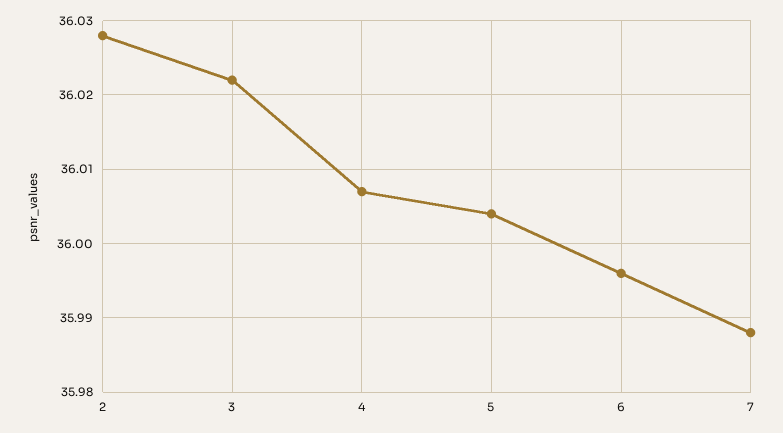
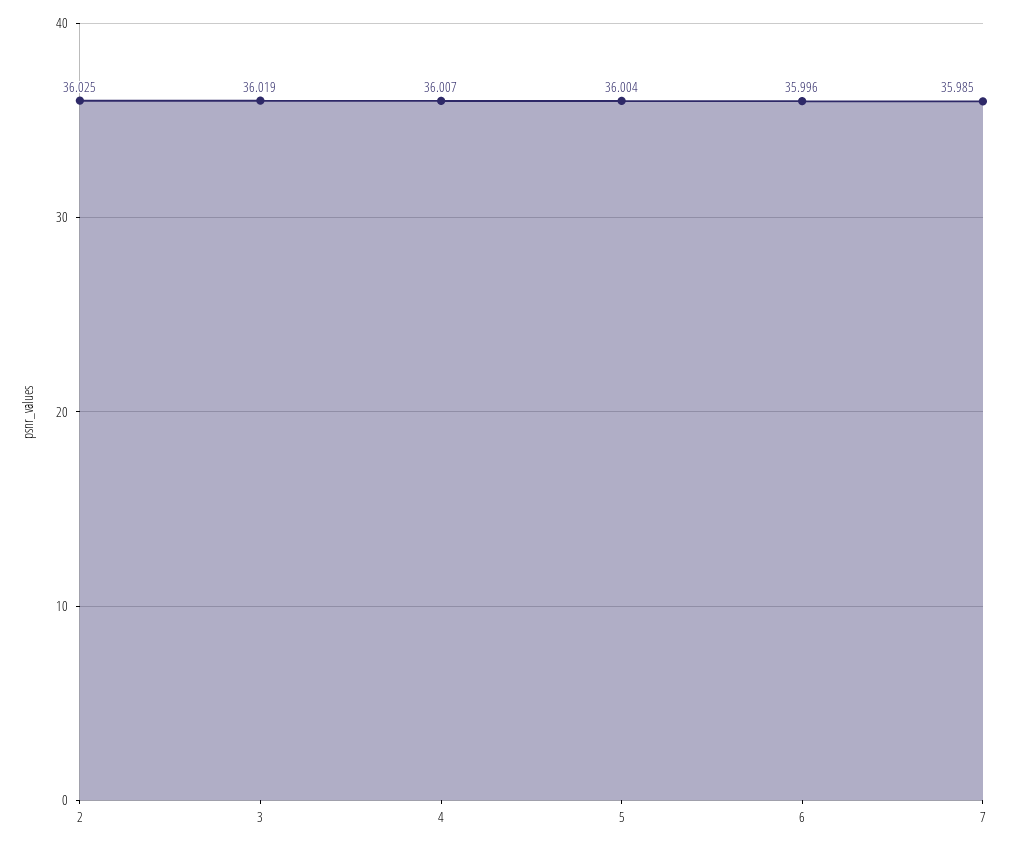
  {
-   "2": 36.028,
+   "2": 36.025,
-   "3": 36.022,
+   "3": 36.019,
    "4": 36.007,
    "5": 36.004,
    "6": 35.996,
-   "7": 35.988
+   "7": 35.985
  }

